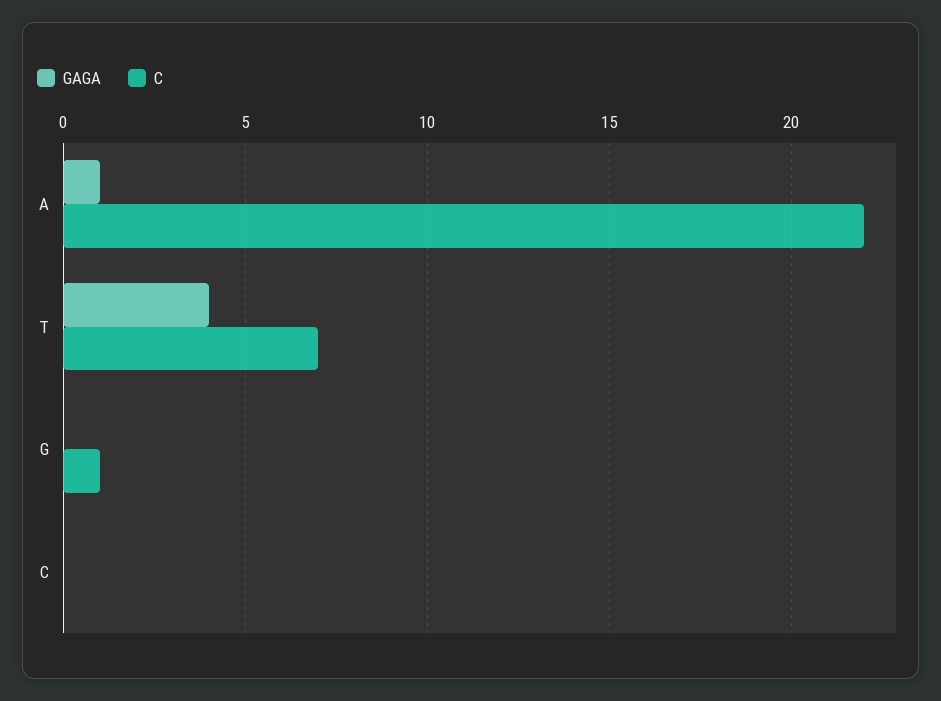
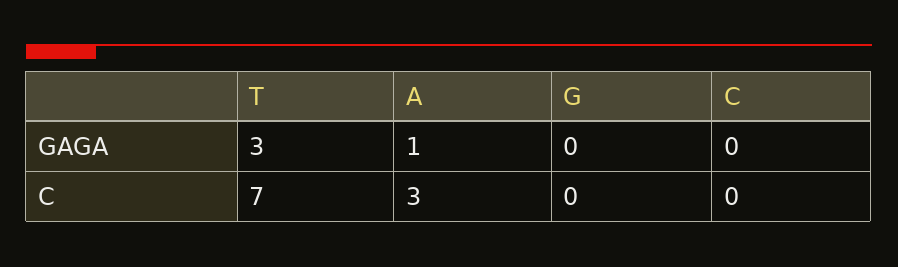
  {
    "GAGA": {
      "A": 1,
-     "T": 4,
+     "T": 3,
      "G": 0,
      "C": 0
    },
    "C": {
-     "A": 22,
+     "A": 3,
      "T": 7,
-     "G": 1,
+     "G": 0,
      "C": 0
    }
  }

